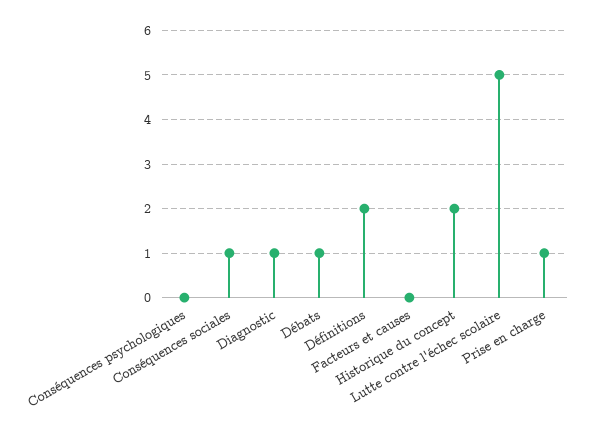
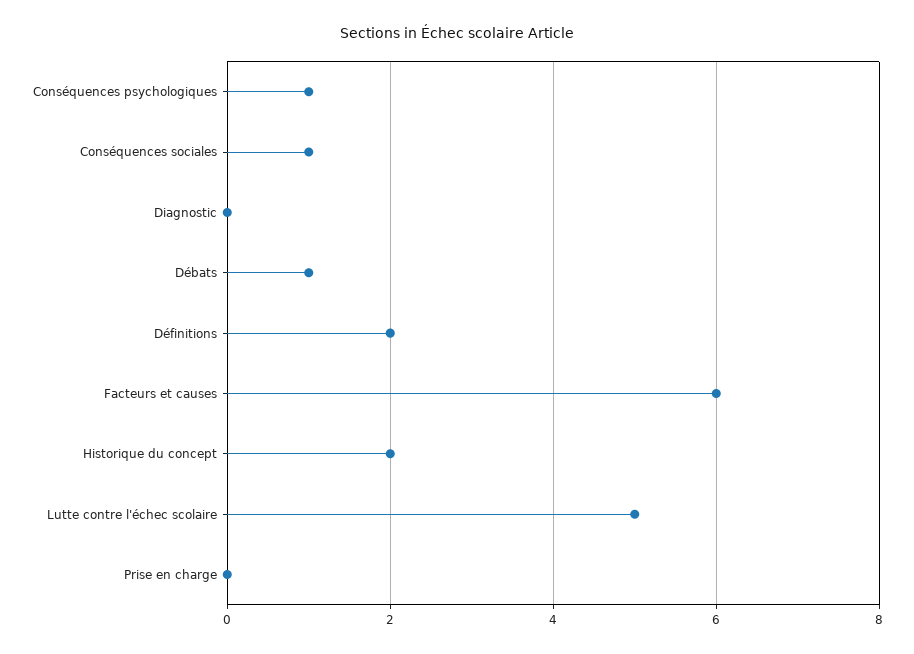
  {
-   "Conséquences psychologiques": 0,
+   "Conséquences psychologiques": 1,
    "Conséquences sociales": 1,
-   "Diagnostic": 1,
+   "Diagnostic": 0,
    "Débats": 1,
    "Définitions": 2,
-   "Facteurs et causes": 0,
+   "Facteurs et causes": 6,
    "Historique du concept": 2,
    "Lutte contre l'échec scolaire": 5,
-   "Prise en charge": 1
+   "Prise en charge": 0
  }

